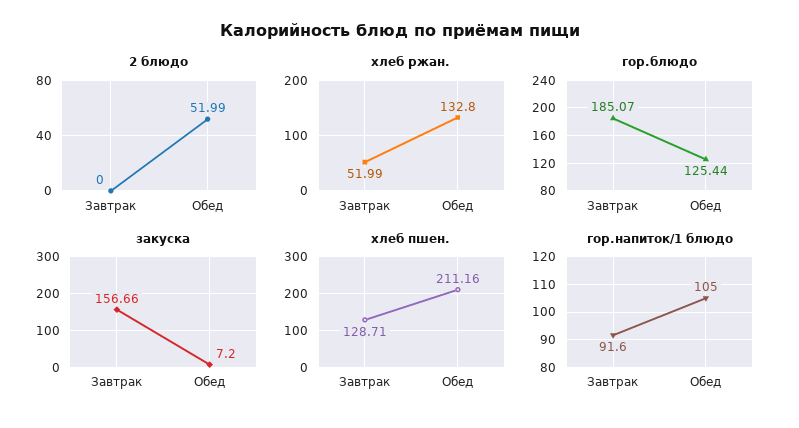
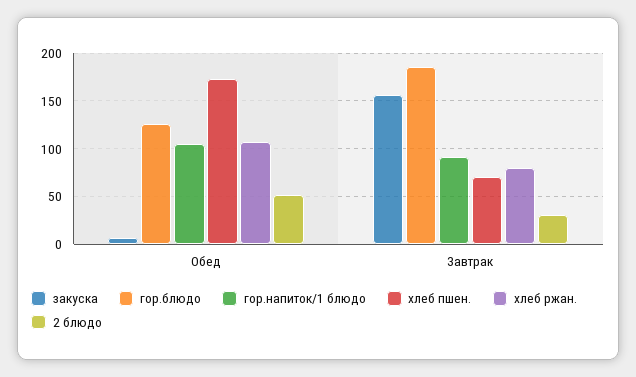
  {
    "2 блюдо": {
-     "Завтрак": 0,
+     "Завтрак": 30,
      "Обед": 51.99
    },
    "хлеб ржан.": {
-     "Завтрак": 51.99,
+     "Завтрак": 80,
-     "Обед": 132.8
+     "Обед": 110
    },
    "гор.блюдо": {
      "Завтрак": 185.07,
      "Обед": 125.44
    },
    "закуска": {
      "Завтрак": 156.66,
      "Обед": 7.2
    },
    "хлеб пшен.": {
-     "Завтрак": 128.71,
+     "Завтрак": 70,
-     "Обед": 211.16
+     "Обед": 170
    },
    "гор.напиток/1 блюдо": {
      "Завтрак": 91.6,
      "Обед": 105
    }
  }

